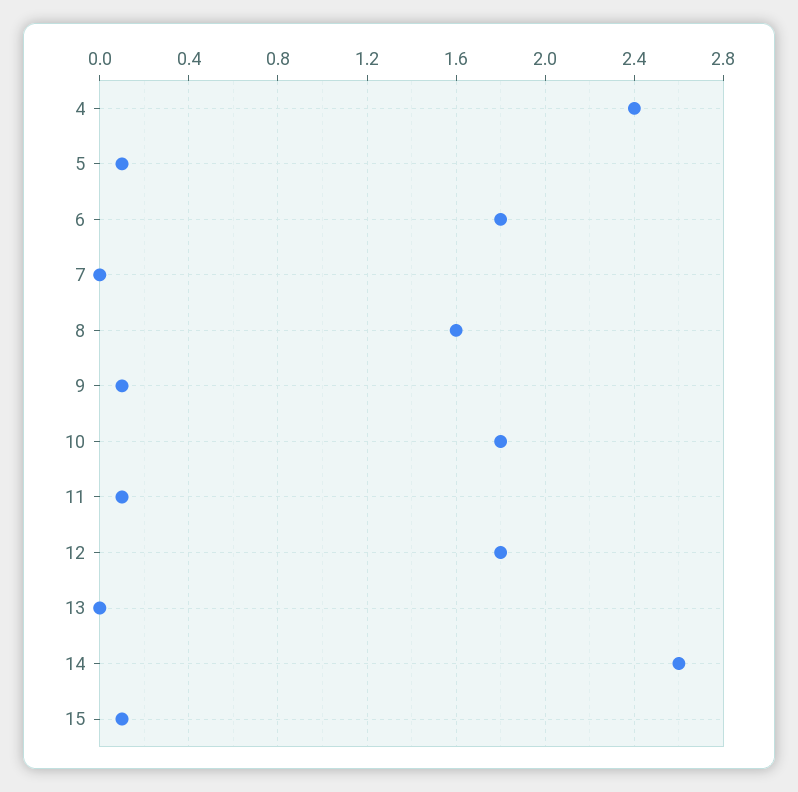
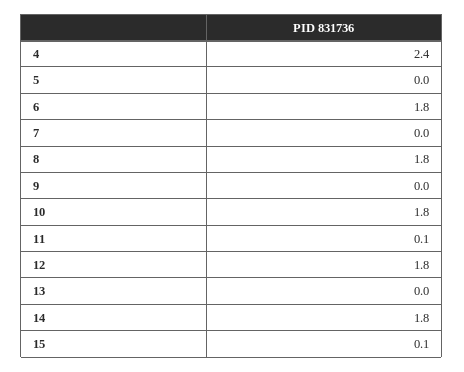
  {
    "4": 2.4,
-   "5": 0.1,
+   "5": 0,
    "6": 1.8,
    "7": 0,
-   "8": 1.6,
+   "8": 1.8,
-   "9": 0.1,
+   "9": 0,
    "10": 1.8,
    "11": 0.1,
    "12": 1.8,
    "13": 0,
-   "14": 2.6,
+   "14": 1.8,
    "15": 0.1
  }

